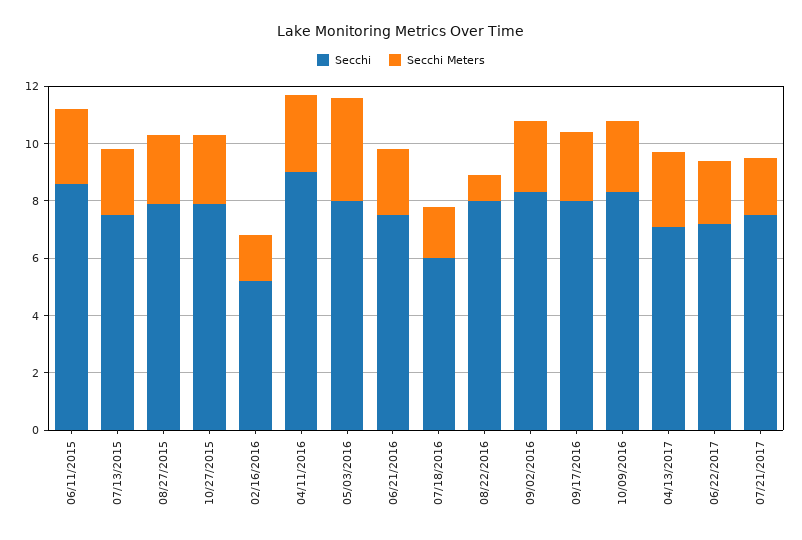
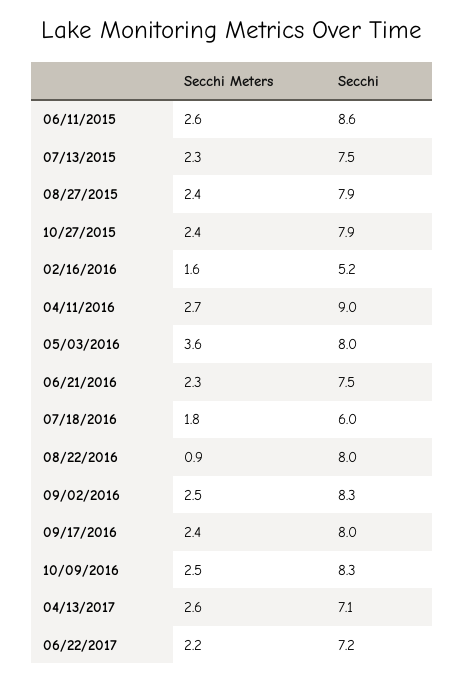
  {
    "Secchi": {
      "06/11/2015": 8.6,
      "07/13/2015": 7.5,
      "08/27/2015": 7.9,
      "10/27/2015": 7.9,
      "02/16/2016": 5.2,
      "04/11/2016": 9,
      "05/03/2016": 8,
      "06/21/2016": 7.5,
      "07/18/2016": 6,
      "08/22/2016": 8,
      "09/02/2016": 8.3,
      "09/17/2016": 8,
      "10/09/2016": 8.3,
      "04/13/2017": 7.1,
-     "06/22/2017": 7.2,
+     "06/22/2017": 7.2
-     "07/21/2017": 7.5
    },
    "Secchi Meters": {
      "06/11/2015": 2.6,
      "07/13/2015": 2.3,
      "08/27/2015": 2.4,
      "10/27/2015": 2.4,
      "02/16/2016": 1.6,
      "04/11/2016": 2.7,
      "05/03/2016": 3.6,
      "06/21/2016": 2.3,
      "07/18/2016": 1.8,
      "08/22/2016": 0.9,
      "09/02/2016": 2.5,
      "09/17/2016": 2.4,
      "10/09/2016": 2.5,
      "04/13/2017": 2.6,
-     "06/22/2017": 2.2,
+     "06/22/2017": 2.2
-     "07/21/2017": 2
    }
  }

